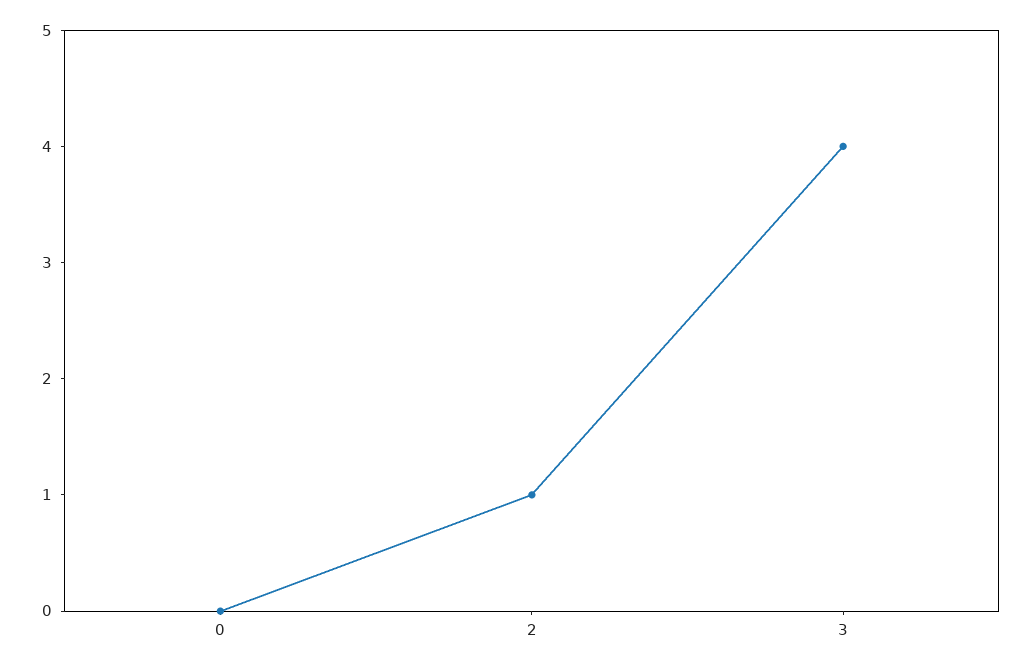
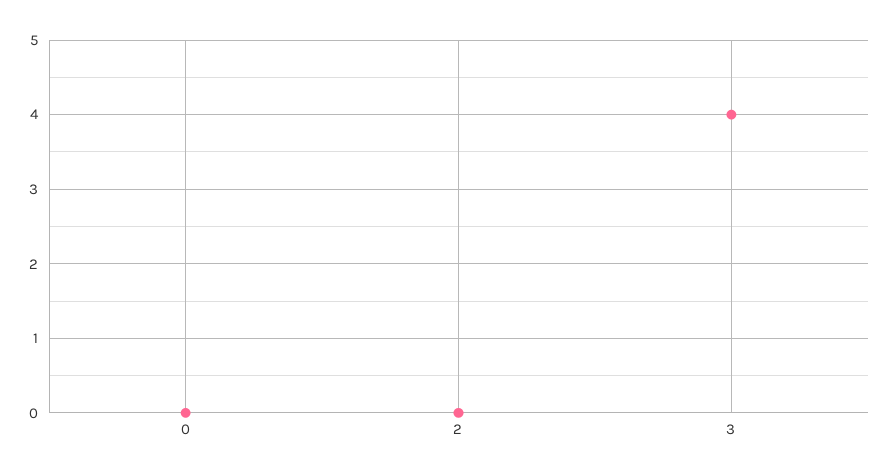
  {
    "0": 0,
-   "2": 1,
+   "2": 0,
    "3": 4
  }

